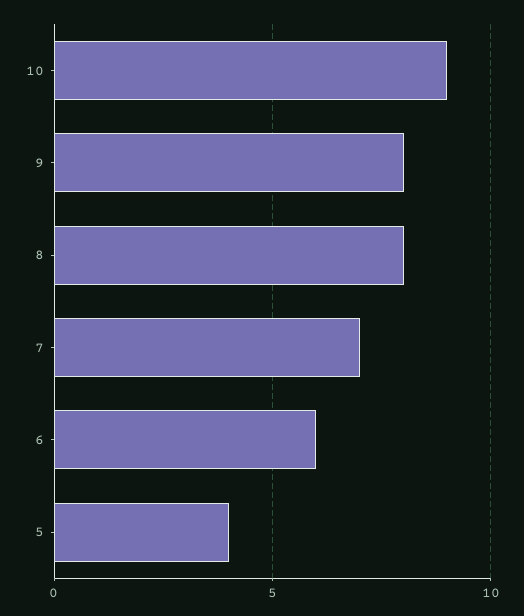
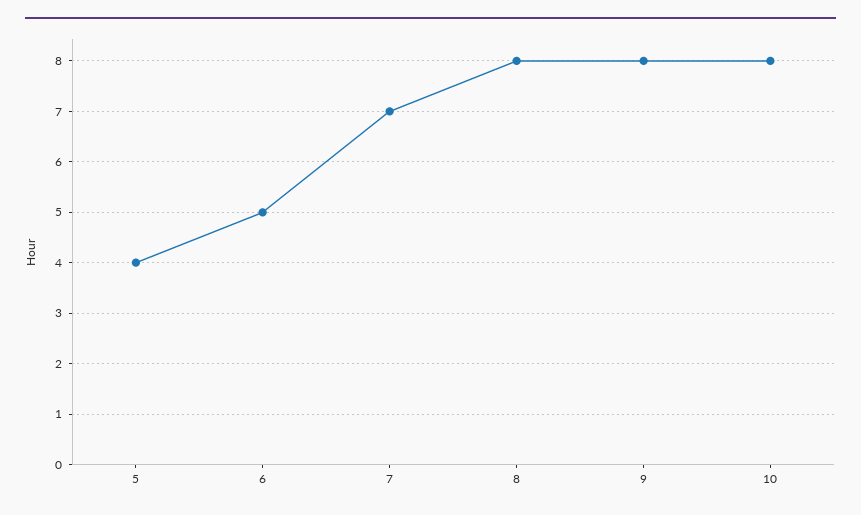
  {
-   "10": 9,
+   "10": 8,
    "9": 8,
    "8": 8,
    "7": 7,
-   "6": 6,
+   "6": 5,
    "5": 4
  }

